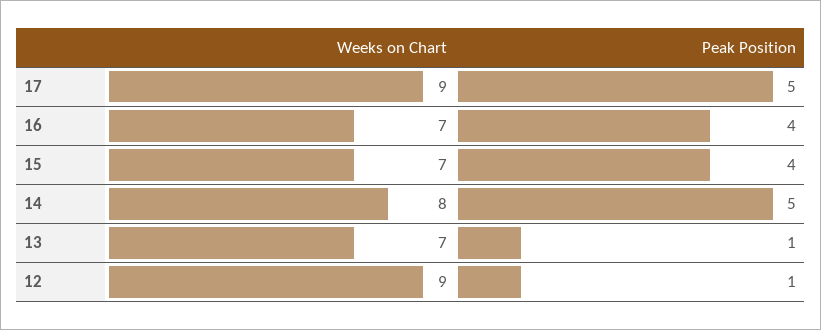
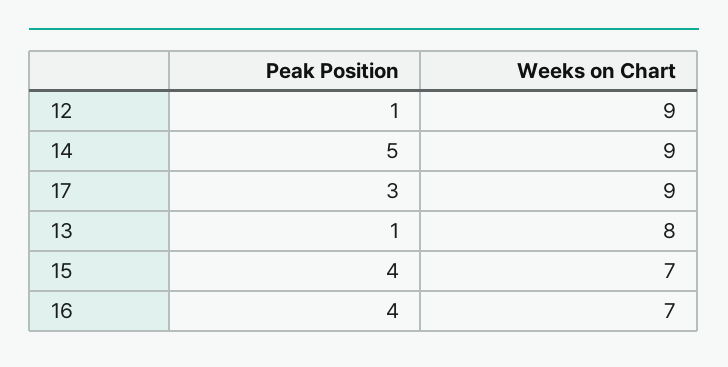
  {
    "Weeks on Chart": {
      "17": 9,
      "16": 7,
      "15": 7,
-     "14": 8,
+     "14": 9,
-     "13": 7,
+     "13": 8,
      "12": 9
    },
    "Peak Position": {
-     "17": 5,
+     "17": 3,
      "16": 4,
      "15": 4,
      "14": 5,
      "13": 1,
      "12": 1
    }
  }

